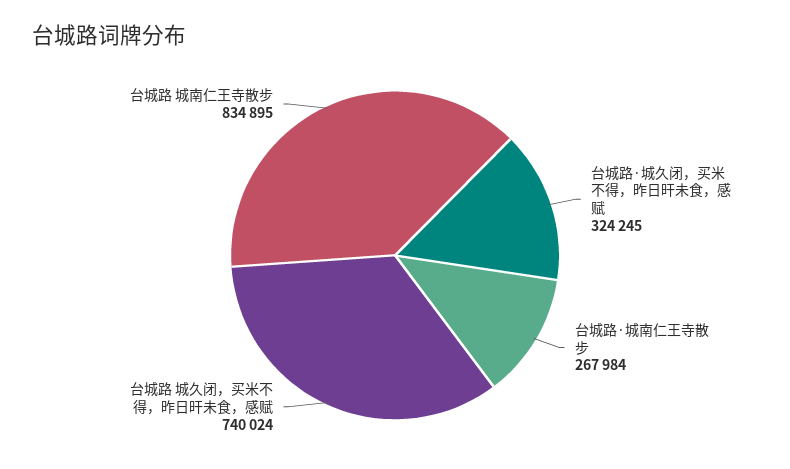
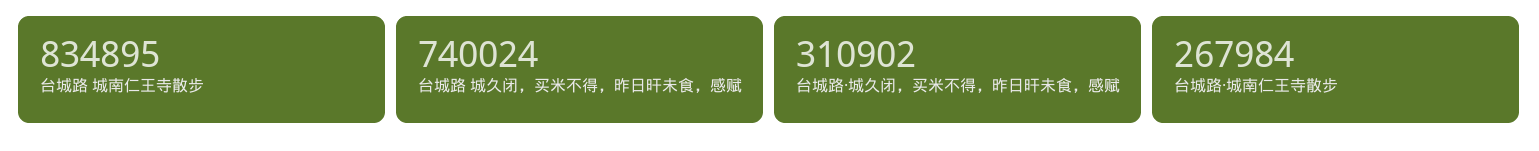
  {
-   "台城路·城久闭，买米不得，昨日旰未食，感赋": 324245,
+   "台城路·城久闭，买米不得，昨日旰未食，感赋": 310902,
    "台城路·城南仁王寺散步": 267984,
    "台城路 城久闭，买米不得，昨日旰未食，感赋": 740024,
    "台城路 城南仁王寺散步": 834895
  }

